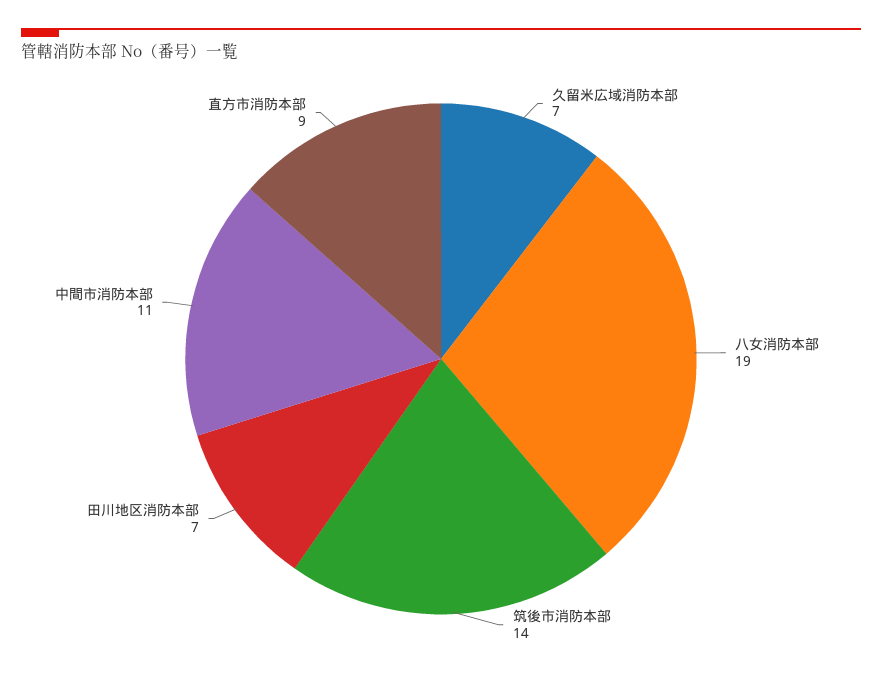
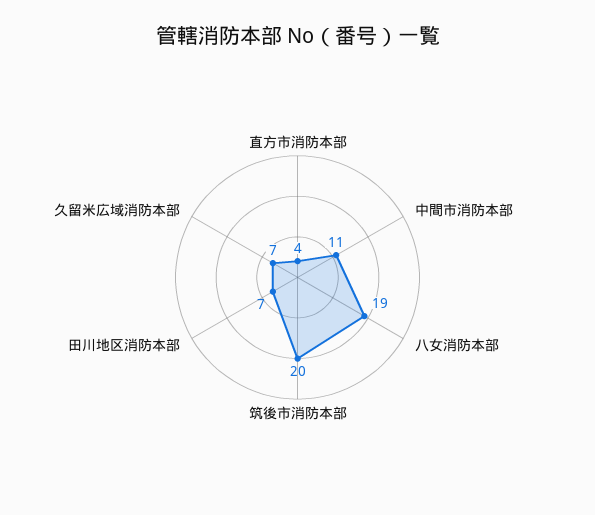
  {
    "久留米広域消防本部": 7,
    "八女消防本部": 19,
-   "筑後市消防本部": 14,
+   "筑後市消防本部": 20,
    "田川地区消防本部": 7,
    "中間市消防本部": 11,
-   "直方市消防本部": 9
+   "直方市消防本部": 4
  }

